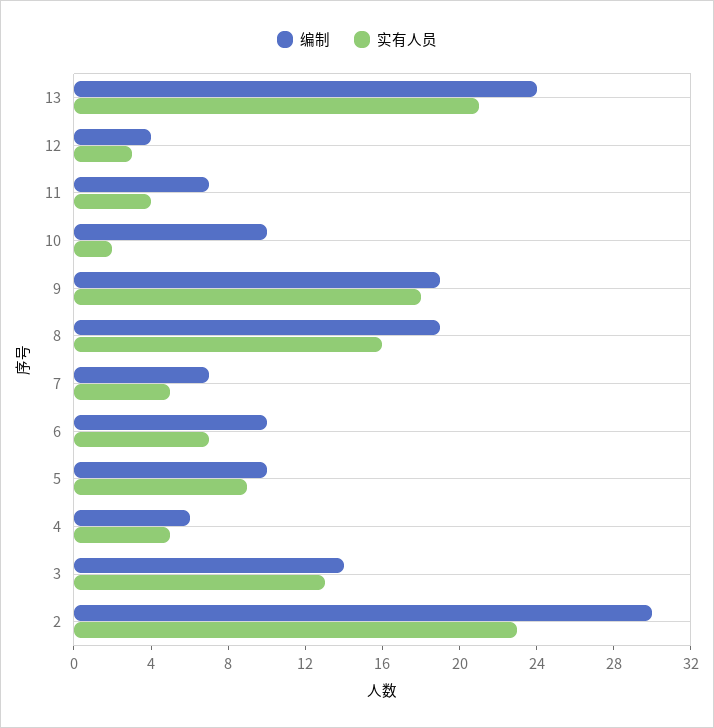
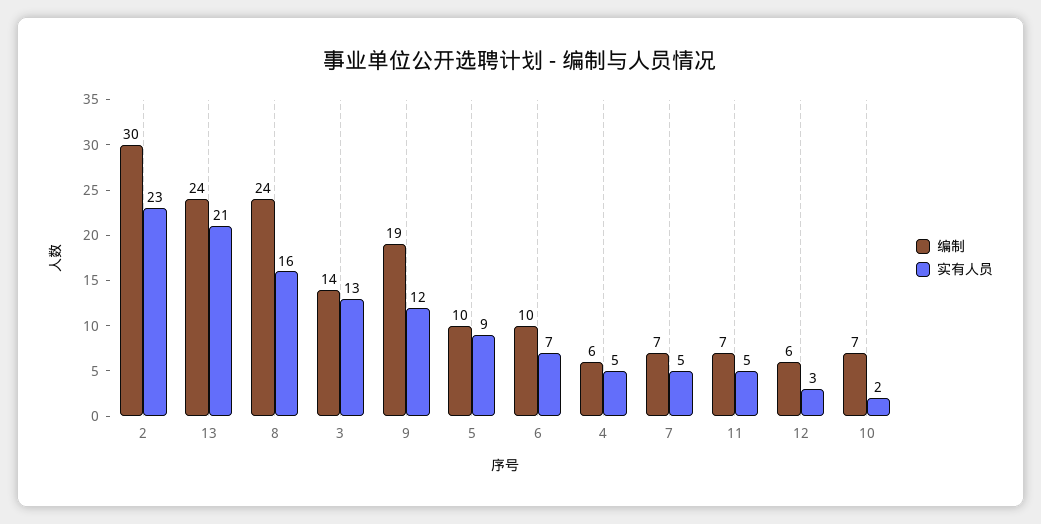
  {
    "编制": {
      "13": 24,
-     "12": 4,
+     "12": 6,
      "11": 7,
-     "10": 10,
+     "10": 7,
      "9": 19,
-     "8": 19,
+     "8": 24,
      "7": 7,
      "6": 10,
      "5": 10,
      "4": 6,
      "3": 14,
      "2": 30
    },
    "实有人员": {
      "13": 21,
      "12": 3,
-     "11": 4,
+     "11": 5,
      "10": 2,
-     "9": 18,
+     "9": 12,
      "8": 16,
      "7": 5,
      "6": 7,
      "5": 9,
      "4": 5,
      "3": 13,
      "2": 23
    }
  }

